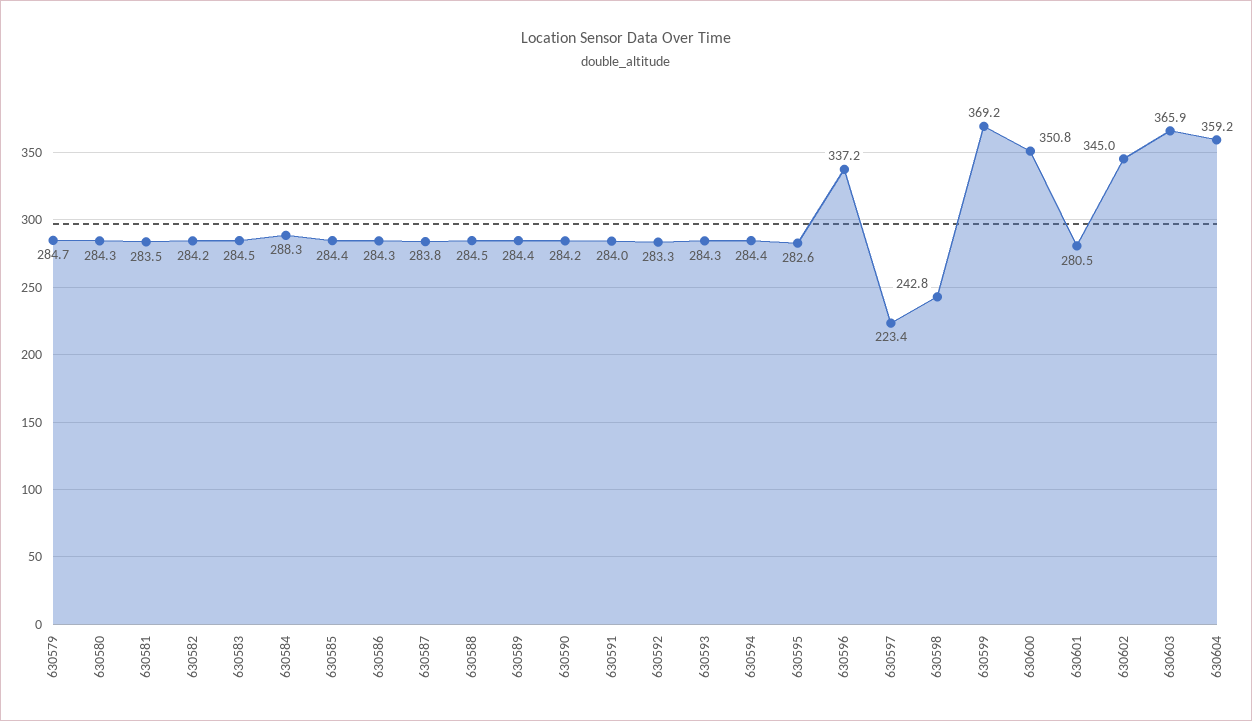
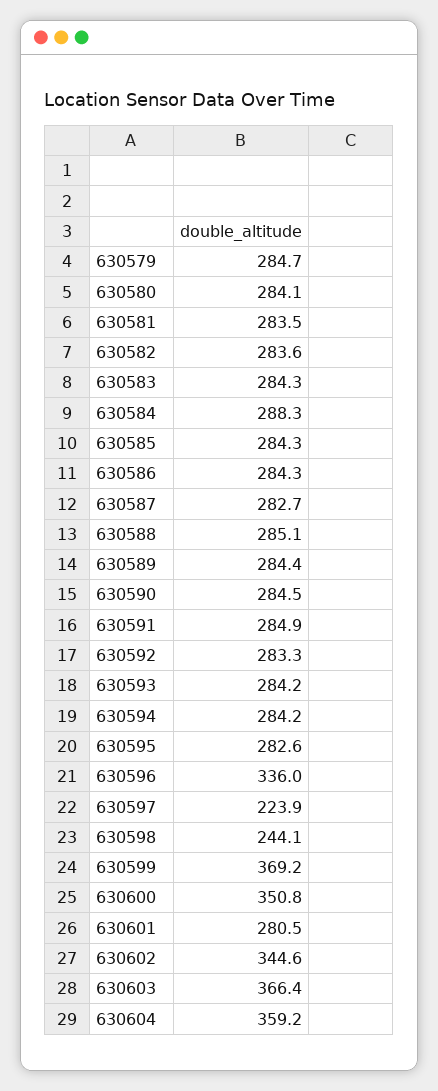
  {
    "630579": 284.7,
-   "630580": 284.3,
+   "630580": 284.1,
    "630581": 283.5,
-   "630582": 284.2,
+   "630582": 283.6,
-   "630583": 284.5,
+   "630583": 284.3,
    "630584": 288.3,
-   "630585": 284.4,
+   "630585": 284.3,
    "630586": 284.3,
-   "630587": 283.8,
+   "630587": 282.7,
-   "630588": 284.5,
+   "630588": 285.1,
    "630589": 284.4,
-   "630590": 284.2,
+   "630590": 284.5,
-   "630591": 284,
+   "630591": 284.9,
    "630592": 283.3,
-   "630593": 284.3,
+   "630593": 284.2,
-   "630594": 284.4,
+   "630594": 284.2,
    "630595": 282.6,
-   "630596": 337.2,
+   "630596": 336,
-   "630597": 223.4,
+   "630597": 223.9,
-   "630598": 242.8,
+   "630598": 244.1,
    "630599": 369.2,
    "630600": 350.8,
    "630601": 280.5,
-   "630602": 345,
+   "630602": 344.6,
-   "630603": 365.9,
+   "630603": 366.4,
    "630604": 359.2
  }

